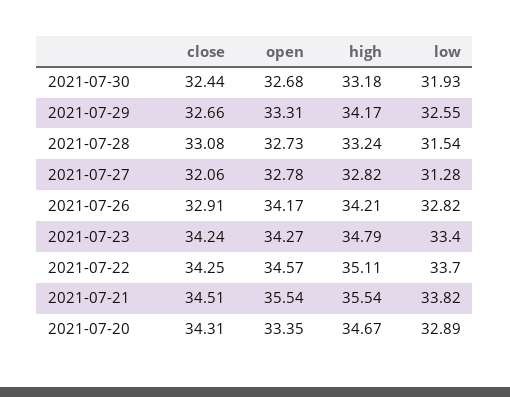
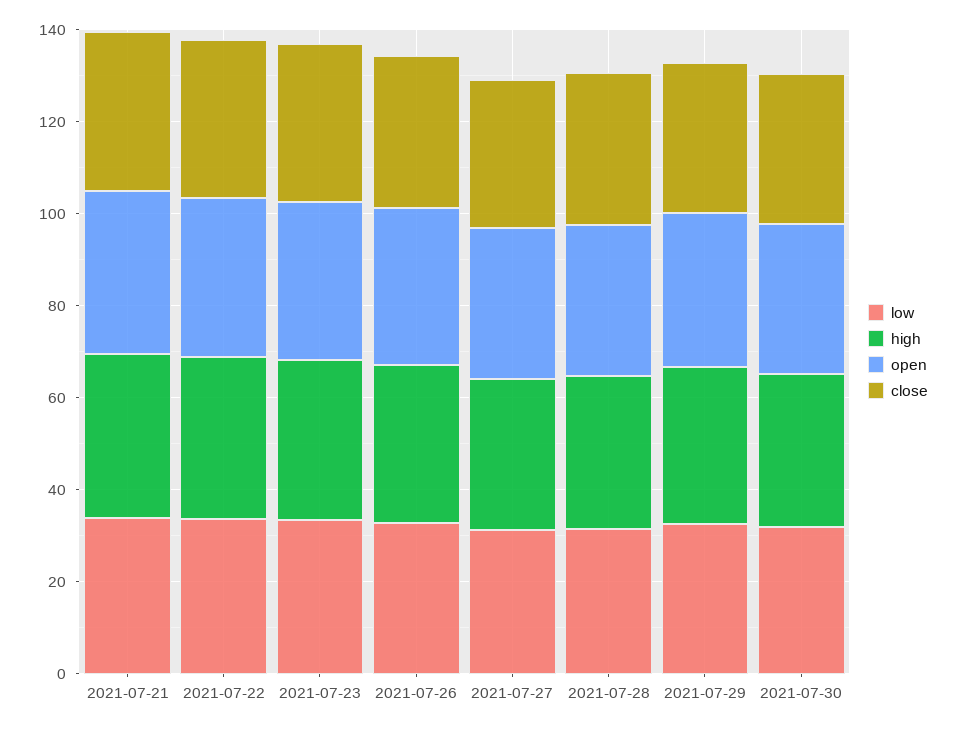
  {
    "close": {
      "2021-07-30": 32.44,
      "2021-07-29": 32.66,
      "2021-07-28": 33.08,
      "2021-07-27": 32.06,
      "2021-07-26": 32.91,
      "2021-07-23": 34.24,
      "2021-07-22": 34.25,
-     "2021-07-21": 34.51,
+     "2021-07-21": 34.51
-     "2021-07-20": 34.31
    },
    "open": {
      "2021-07-30": 32.68,
      "2021-07-29": 33.31,
      "2021-07-28": 32.73,
      "2021-07-27": 32.78,
      "2021-07-26": 34.17,
      "2021-07-23": 34.27,
      "2021-07-22": 34.57,
-     "2021-07-21": 35.54,
+     "2021-07-21": 35.54
-     "2021-07-20": 33.35
    },
    "high": {
      "2021-07-30": 33.18,
      "2021-07-29": 34.17,
      "2021-07-28": 33.24,
      "2021-07-27": 32.82,
      "2021-07-26": 34.21,
      "2021-07-23": 34.79,
      "2021-07-22": 35.11,
-     "2021-07-21": 35.54,
+     "2021-07-21": 35.54
-     "2021-07-20": 34.67
    },
    "low": {
      "2021-07-30": 31.93,
      "2021-07-29": 32.55,
      "2021-07-28": 31.54,
      "2021-07-27": 31.28,
      "2021-07-26": 32.82,
      "2021-07-23": 33.4,
      "2021-07-22": 33.7,
-     "2021-07-21": 33.82,
+     "2021-07-21": 33.82
-     "2021-07-20": 32.89
    }
  }

